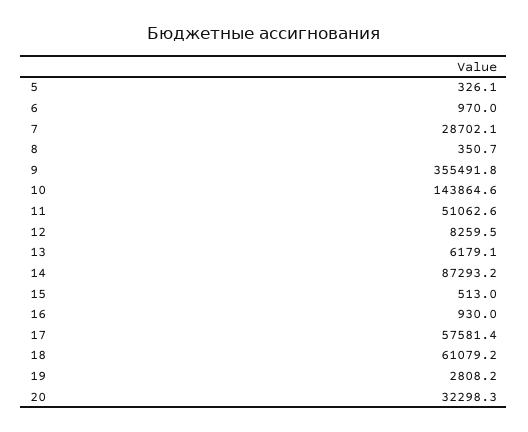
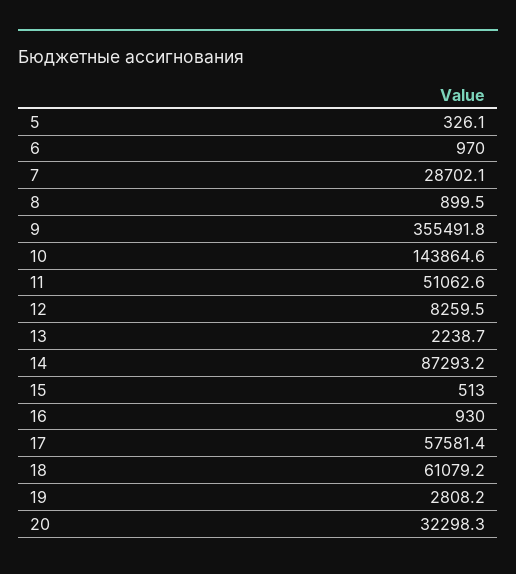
  {
    "5": 326.1,
    "6": 970,
    "7": 28702.1,
-   "8": 350.7,
+   "8": 899.5,
    "9": 355491.8,
    "10": 143864.6,
    "11": 51062.6,
    "12": 8259.5,
-   "13": 6179.1,
+   "13": 2238.7,
    "14": 87293.2,
    "15": 513,
    "16": 930,
    "17": 57581.4,
    "18": 61079.2,
    "19": 2808.2,
    "20": 32298.3
  }

